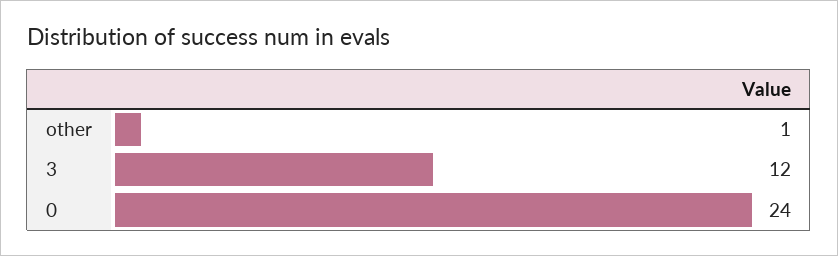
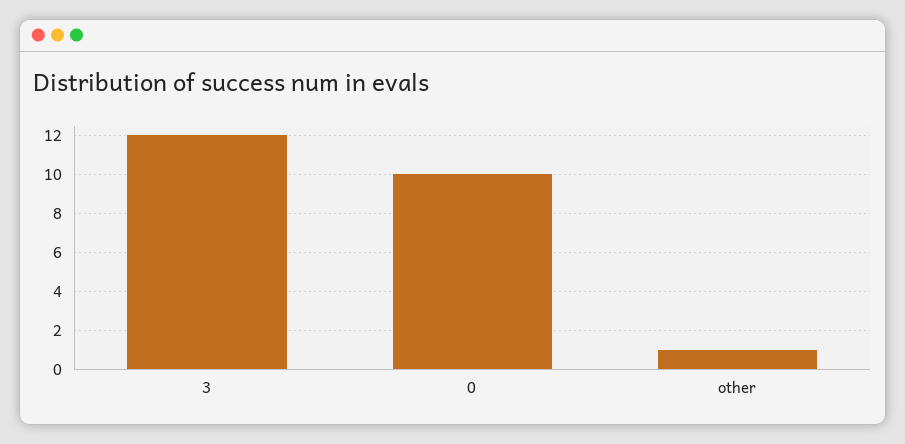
  {
    "other": 1,
    "3": 12,
-   "0": 24
+   "0": 10
  }

